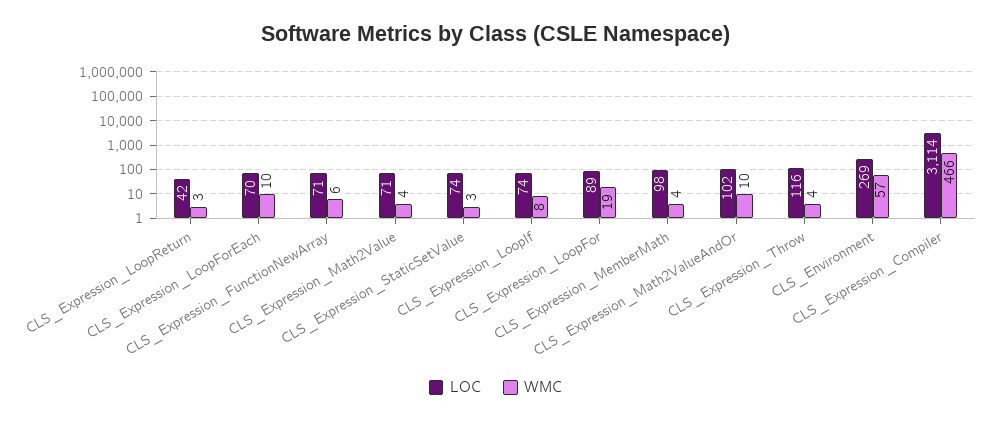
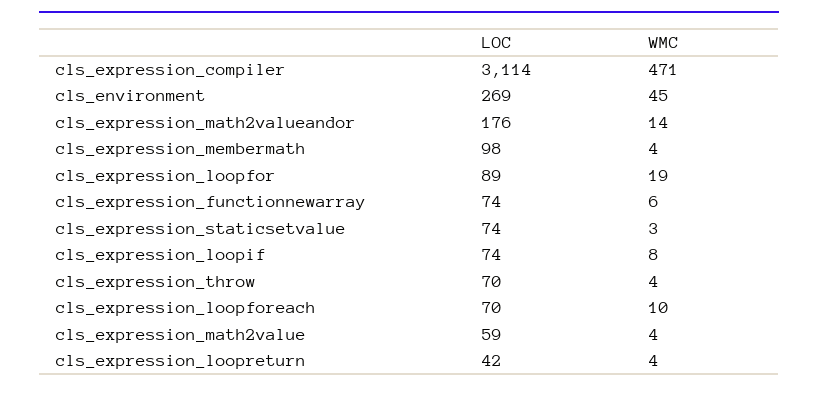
  {
    "LOC": {
      "CLS_Expression_LoopReturn": 42,
      "CLS_Expression_LoopForEach": 70,
-     "CLS_Expression_FunctionNewArray": 71,
+     "CLS_Expression_FunctionNewArray": 74,
-     "CLS_Expression_Math2Value": 71,
+     "CLS_Expression_Math2Value": 59,
      "CLS_Expression_StaticSetValue": 74,
      "CLS_Expression_LoopIf": 74,
      "CLS_Expression_LoopFor": 89,
      "CLS_Expression_MemberMath": 98,
-     "CLS_Expression_Math2ValueAndOr": 102,
+     "CLS_Expression_Math2ValueAndOr": 176,
-     "CLS_Expression_Throw": 116,
+     "CLS_Expression_Throw": 70,
      "CLS_Environment": 269,
      "CLS_Expression_Compiler": 3114
    },
    "WMC": {
-     "CLS_Expression_LoopReturn": 3,
+     "CLS_Expression_LoopReturn": 4,
      "CLS_Expression_LoopForEach": 10,
      "CLS_Expression_FunctionNewArray": 6,
      "CLS_Expression_Math2Value": 4,
      "CLS_Expression_StaticSetValue": 3,
      "CLS_Expression_LoopIf": 8,
      "CLS_Expression_LoopFor": 19,
      "CLS_Expression_MemberMath": 4,
-     "CLS_Expression_Math2ValueAndOr": 10,
+     "CLS_Expression_Math2ValueAndOr": 14,
      "CLS_Expression_Throw": 4,
-     "CLS_Environment": 57,
+     "CLS_Environment": 45,
-     "CLS_Expression_Compiler": 466
+     "CLS_Expression_Compiler": 471
    }
  }

